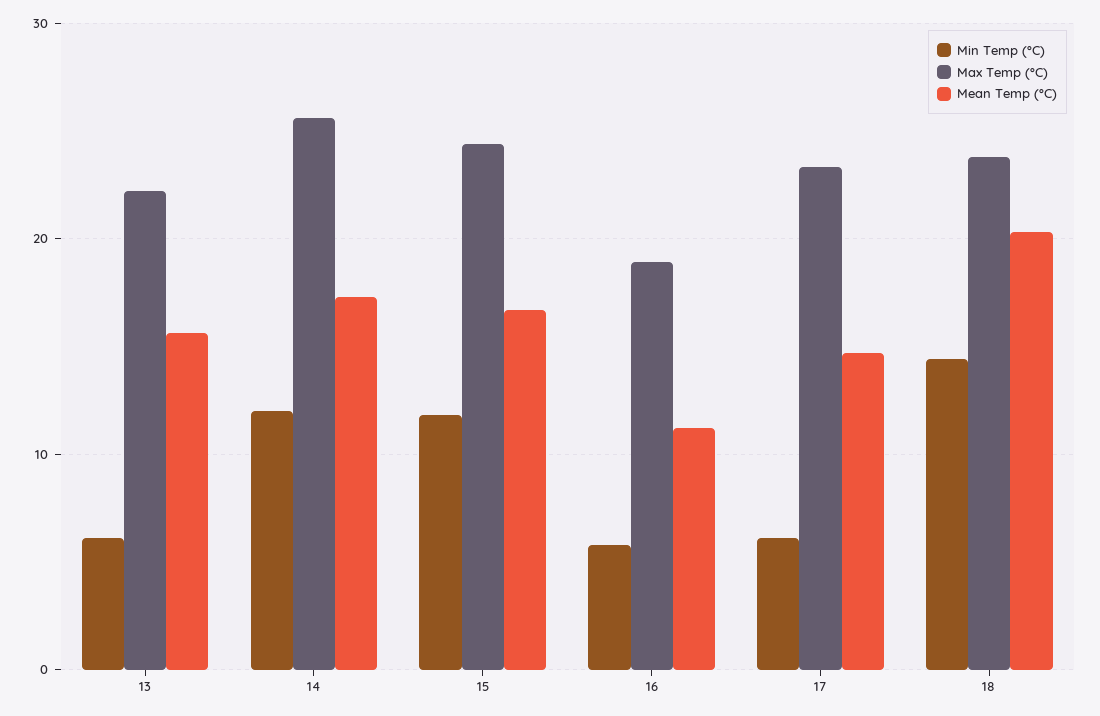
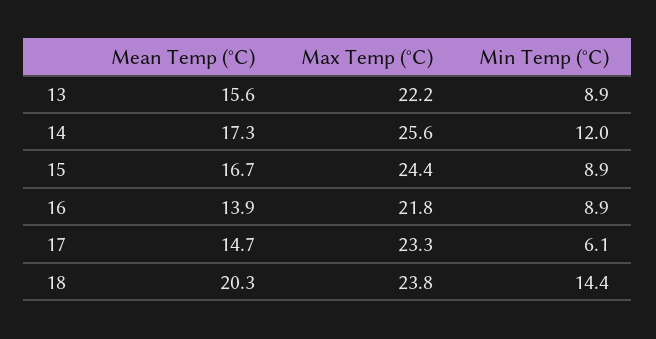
  {
    "Min Temp (°C)": {
-     "13": 6,
+     "13": 8.9,
      "14": 12,
-     "15": 12,
+     "15": 8.9,
-     "16": 6,
+     "16": 8.9,
      "17": 6.1,
      "18": 14.4
    },
    "Max Temp (°C)": {
      "13": 22.2,
      "14": 25.6,
      "15": 24.4,
-     "16": 19,
+     "16": 21.8,
      "17": 23.3,
      "18": 23.8
    },
    "Mean Temp (°C)": {
      "13": 15.6,
      "14": 17.3,
      "15": 16.7,
-     "16": 11,
+     "16": 13.9,
      "17": 14.7,
      "18": 20.3
    }
  }

